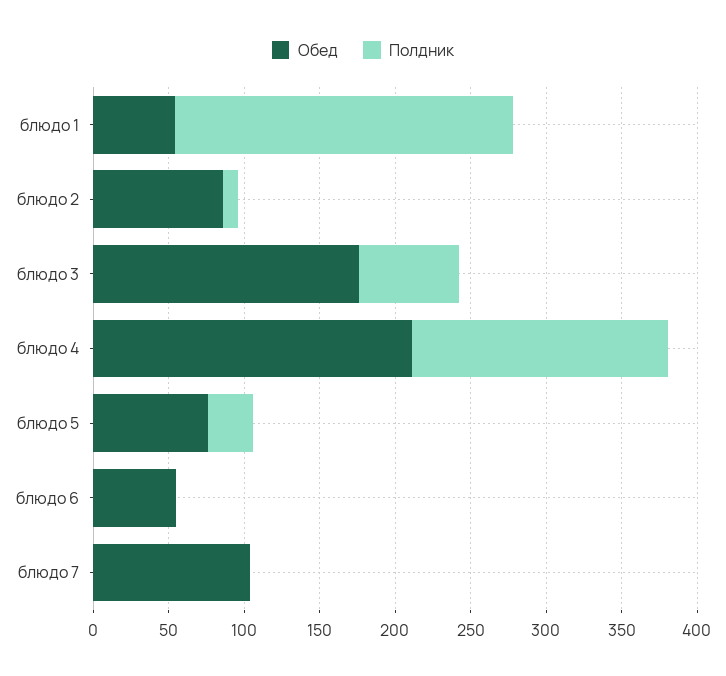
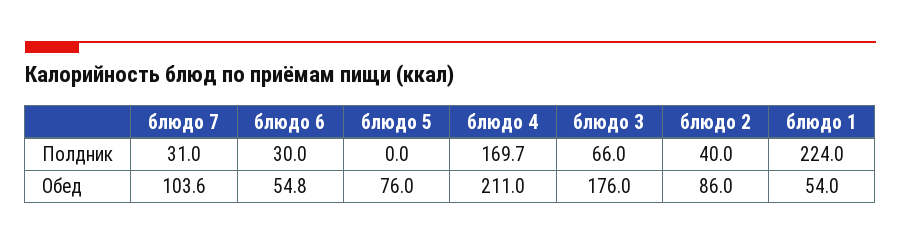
  {
    "Обед": {
      "блюдо 1": 54,
      "блюдо 2": 86,
      "блюдо 3": 176,
      "блюдо 4": 211,
      "блюдо 5": 76,
      "блюдо 6": 54.8,
      "блюдо 7": 103.6
    },
    "Полдник": {
      "блюдо 1": 224,
-     "блюдо 2": 10,
+     "блюдо 2": 40,
      "блюдо 3": 66,
      "блюдо 4": 169.7,
-     "блюдо 5": 30,
+     "блюдо 5": 0,
-     "блюдо 6": 0,
+     "блюдо 6": 30,
-     "блюдо 7": 0
+     "блюдо 7": 31
    }
  }

